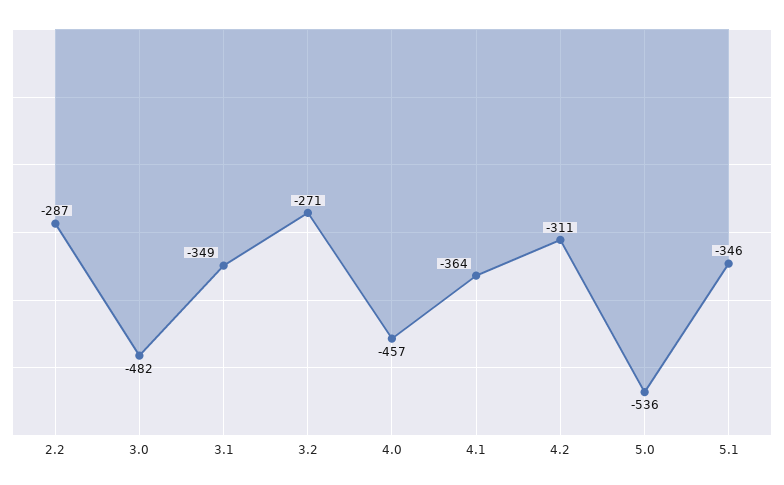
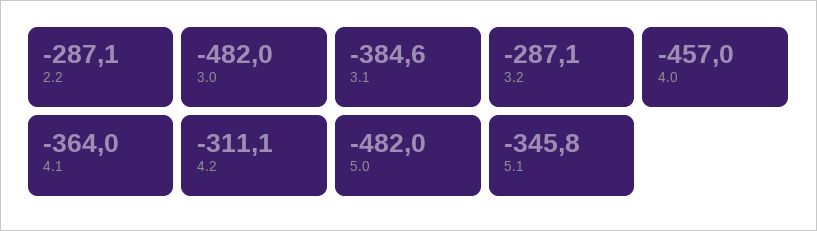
  {
    "2.2": -287.1,
    "3.0": -482,
-   "3.1": -349,
+   "3.1": -384.6,
-   "3.2": -271,
+   "3.2": -287.1,
    "4.0": -457,
    "4.1": -364,
    "4.2": -311.1,
-   "5.0": -536,
+   "5.0": -482,
    "5.1": -345.8
  }

